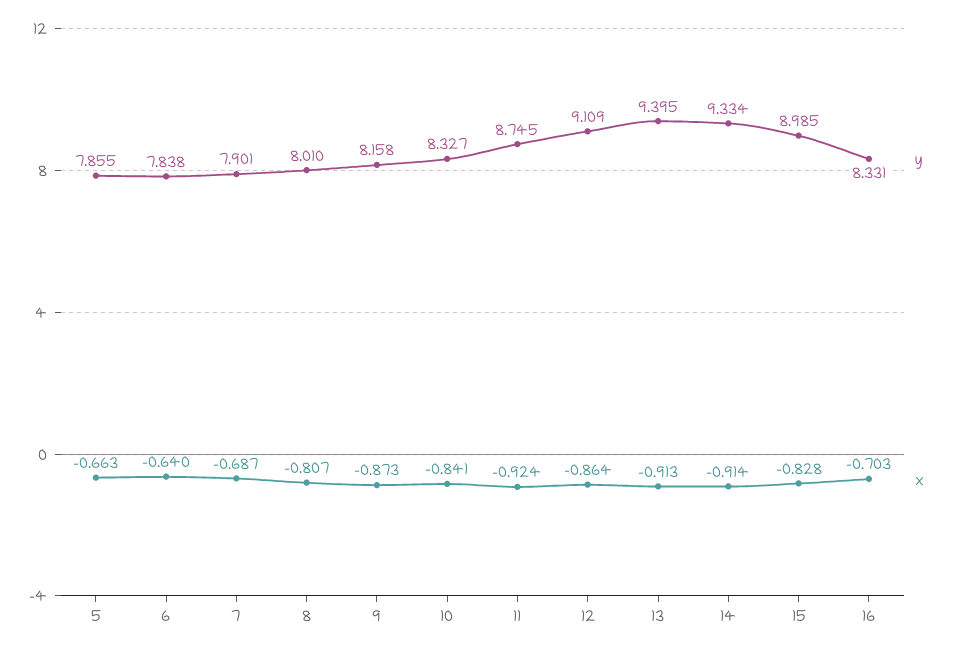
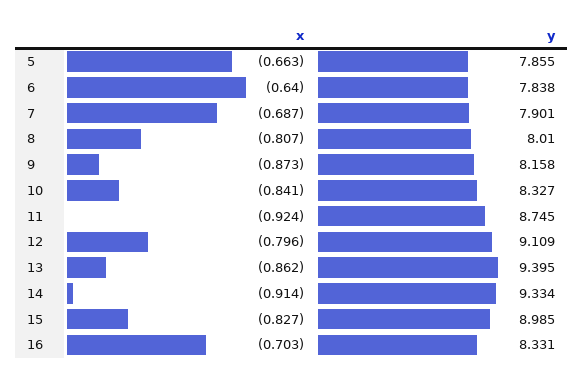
  {
    "y": {
      "5": 7.855,
      "6": 7.838,
      "7": 7.901,
      "8": 8.01,
      "9": 8.158,
      "10": 8.327,
      "11": 8.745,
      "12": 9.109,
      "13": 9.395,
      "14": 9.334,
      "15": 8.985,
      "16": 8.331
    },
    "x": {
      "5": -0.663,
      "6": -0.64,
      "7": -0.687,
      "8": -0.807,
      "9": -0.873,
      "10": -0.841,
      "11": -0.924,
-     "12": -0.864,
+     "12": -0.796,
-     "13": -0.913,
+     "13": -0.862,
      "14": -0.914,
-     "15": -0.828,
+     "15": -0.827,
      "16": -0.703
    }
  }

